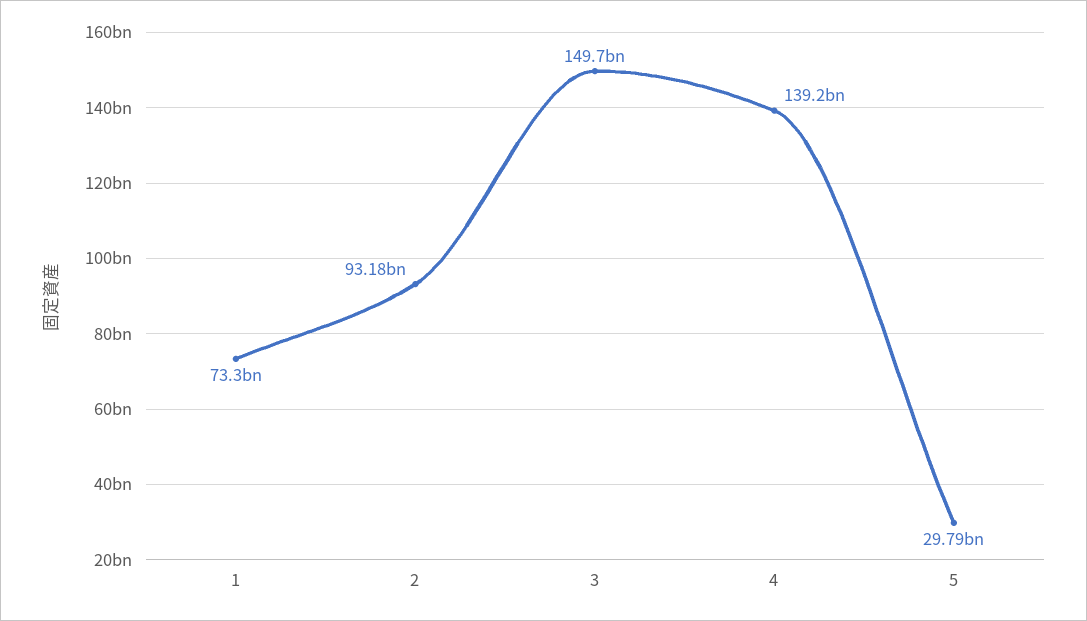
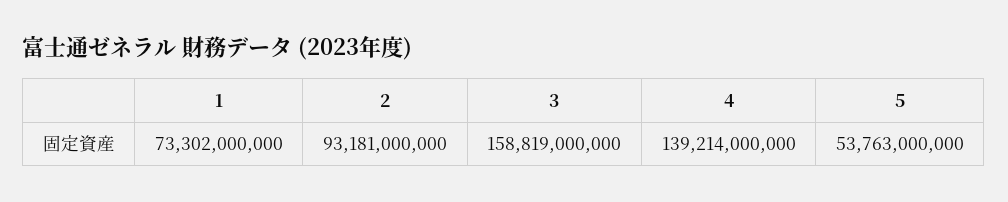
  {
    "1": 73302000000,
    "2": 93181000000,
-   "3": 149700000000,
+   "3": 158819000000,
    "4": 139214000000,
-   "5": 29790000000
+   "5": 53763000000
  }

